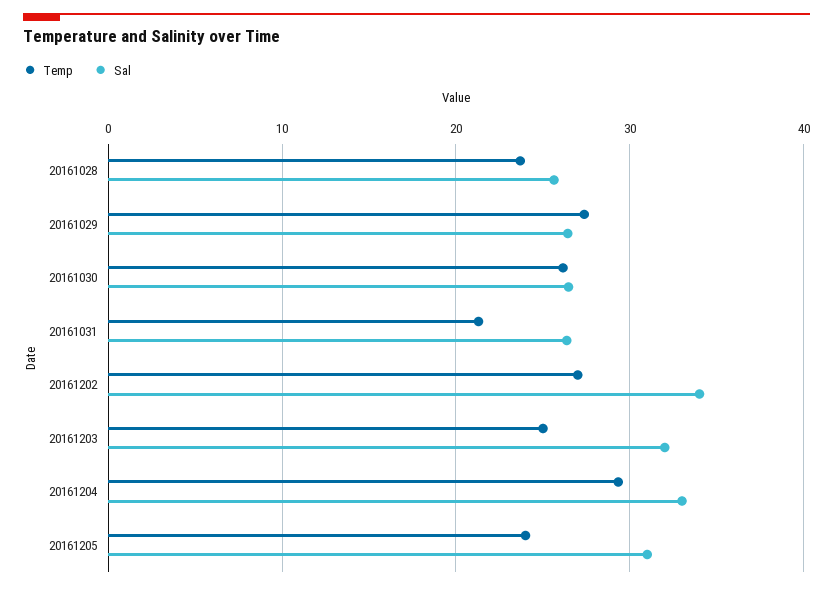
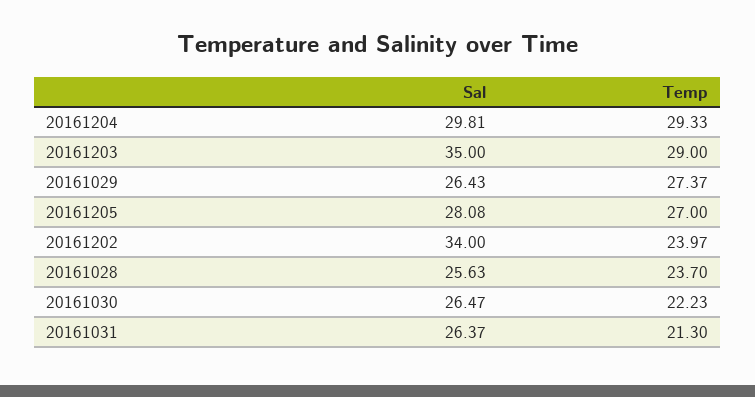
  {
    "Temp": {
      "20161028": 23.7,
      "20161029": 27.37,
-     "20161030": 26,
+     "20161030": 22.23,
      "20161031": 21.3,
-     "20161202": 27,
+     "20161202": 23.97,
-     "20161203": 25,
+     "20161203": 29,
      "20161204": 29.33,
-     "20161205": 24
+     "20161205": 27
    },
    "Sal": {
      "20161028": 25.63,
      "20161029": 26.43,
      "20161030": 26.47,
      "20161031": 26.37,
      "20161202": 34,
-     "20161203": 32,
+     "20161203": 35,
-     "20161204": 33,
+     "20161204": 29.81,
-     "20161205": 31
+     "20161205": 28.08
    }
  }

